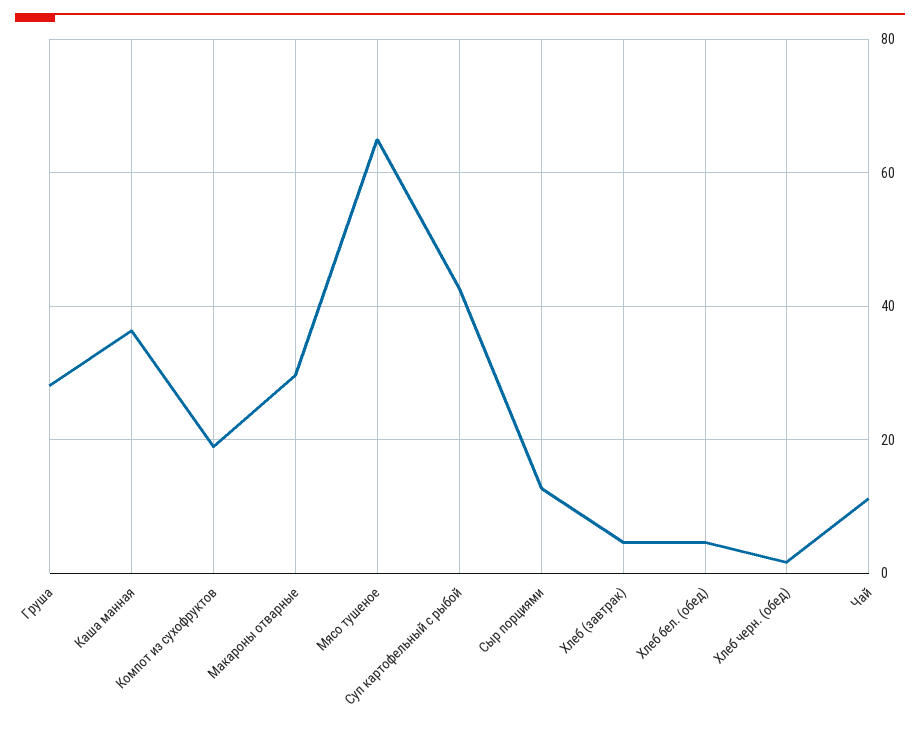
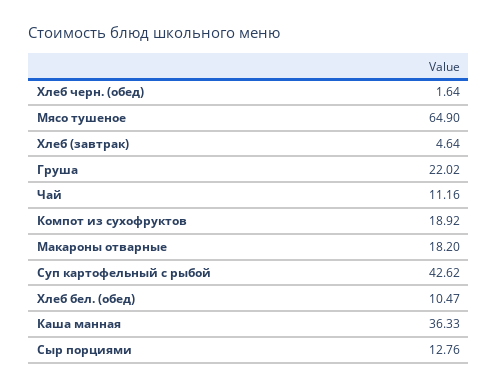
  {
-   "Груша": 28,
+   "Груша": 22.02,
    "Каша манная": 36.33,
    "Компот из сухофруктов": 18.92,
-   "Макароны отварные": 30,
+   "Макароны отварные": 18.2,
    "Мясо тушеное": 64.9,
    "Суп картофельный с рыбой": 42.62,
    "Сыр порциями": 12.76,
    "Хлеб (завтрак)": 4.64,
-   "Хлеб бел. (обед)": 4,
+   "Хлеб бел. (обед)": 10.47,
    "Хлеб черн. (обед)": 1.64,
    "Чай": 11.16
  }

